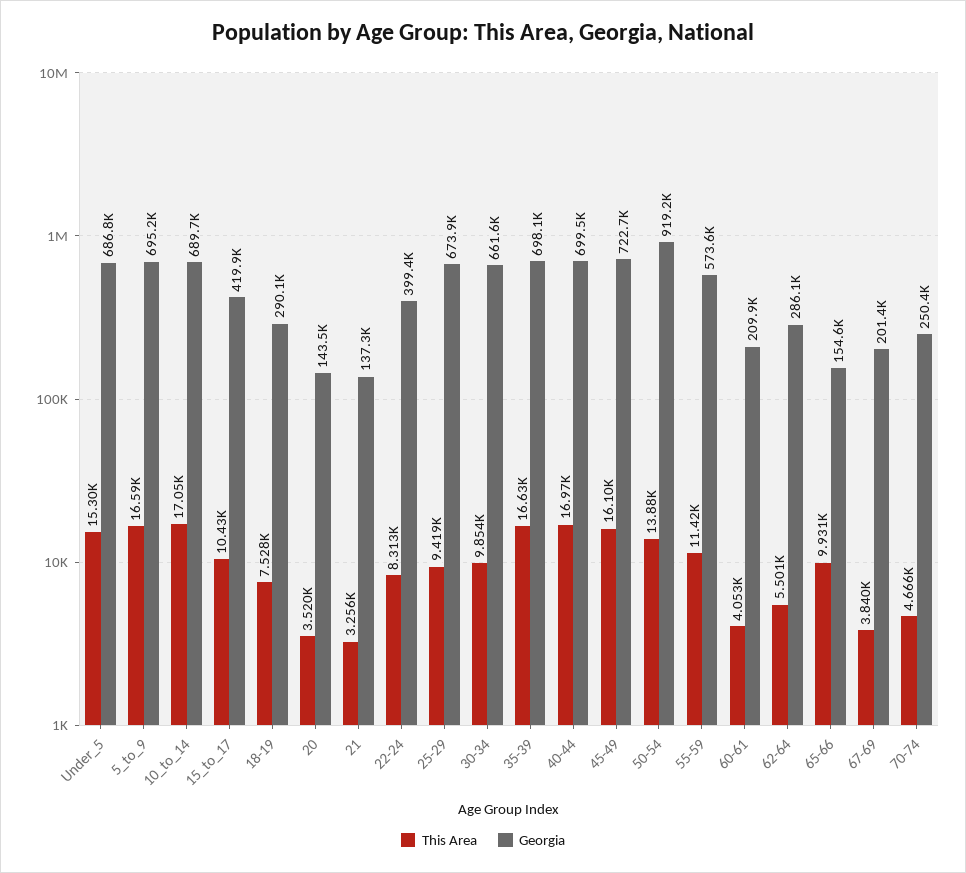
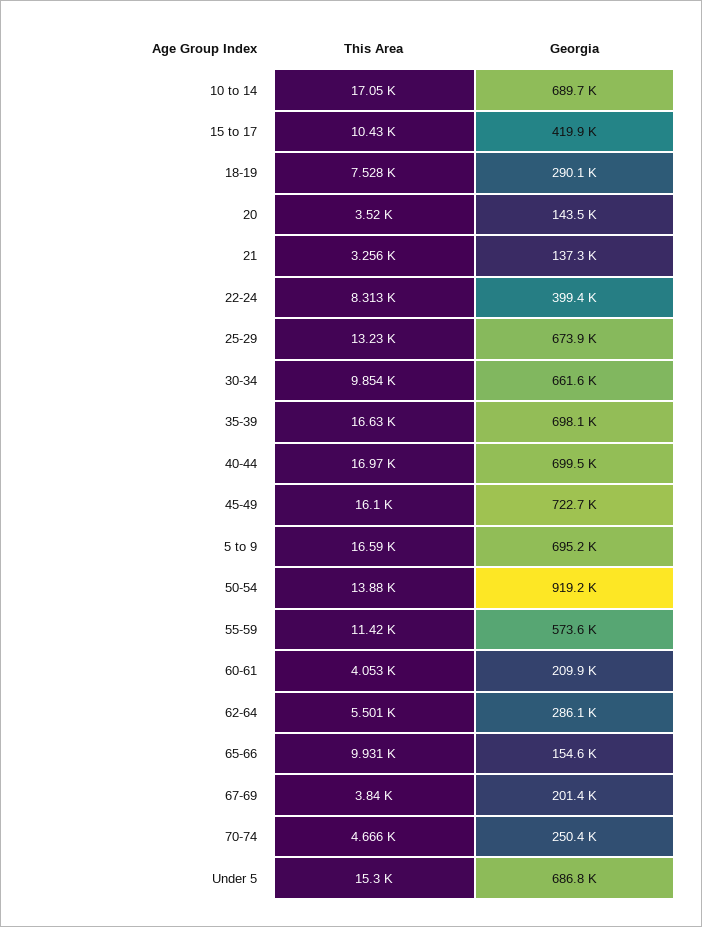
  {
    "This Area": {
      "Under_5": 15300,
      "5_to_9": 16590,
      "10_to_14": 17050,
      "15_to_17": 10430,
      "18-19": 7528,
      "20": 3520,
      "21": 3256,
      "22-24": 8313,
-     "25-29": 9419,
+     "25-29": 13230,
      "30-34": 9854,
      "35-39": 16630,
      "40-44": 16970,
      "45-49": 16100,
      "50-54": 13880,
      "55-59": 11420,
      "60-61": 4053,
      "62-64": 5501,
      "65-66": 9931,
      "67-69": 3840,
      "70-74": 4666
    },
    "Georgia": {
      "Under_5": 686800,
      "5_to_9": 695200,
      "10_to_14": 689700,
      "15_to_17": 419900,
      "18-19": 290100,
      "20": 143500,
      "21": 137300,
      "22-24": 399400,
      "25-29": 673900,
      "30-34": 661600,
      "35-39": 698100,
      "40-44": 699500,
      "45-49": 722700,
      "50-54": 919200,
      "55-59": 573600,
      "60-61": 209900,
      "62-64": 286100,
      "65-66": 154600,
      "67-69": 201400,
      "70-74": 250400
    }
  }

